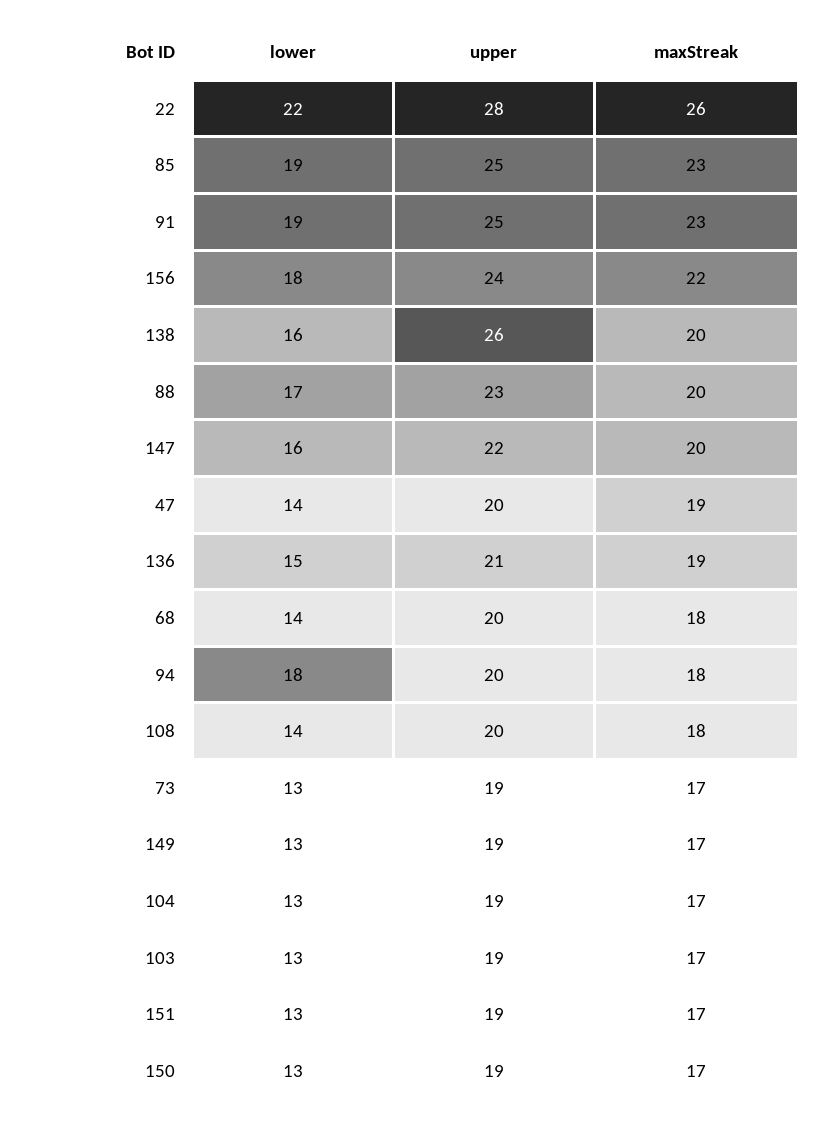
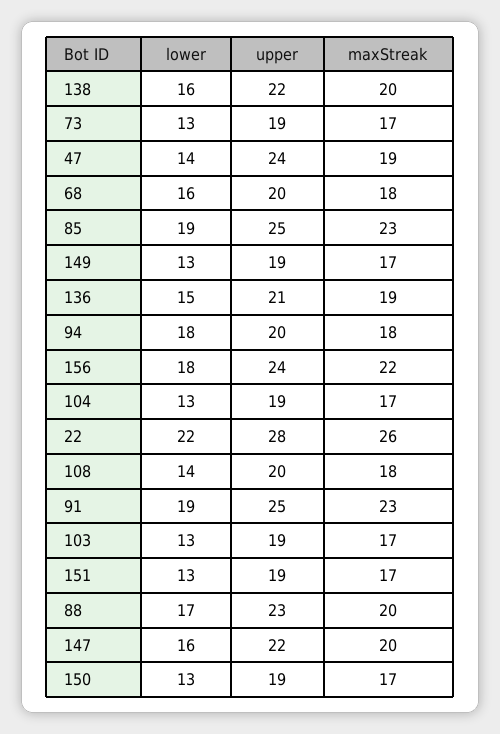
  {
    "lower": {
      "22": 22,
      "85": 19,
      "91": 19,
      "156": 18,
      "138": 16,
      "88": 17,
      "147": 16,
      "47": 14,
      "136": 15,
-     "68": 14,
+     "68": 16,
      "94": 18,
      "108": 14,
      "73": 13,
      "149": 13,
      "104": 13,
      "103": 13,
      "151": 13,
      "150": 13
    },
    "upper": {
      "22": 28,
      "85": 25,
      "91": 25,
      "156": 24,
-     "138": 26,
+     "138": 22,
      "88": 23,
      "147": 22,
-     "47": 20,
+     "47": 24,
      "136": 21,
      "68": 20,
      "94": 20,
      "108": 20,
      "73": 19,
      "149": 19,
      "104": 19,
      "103": 19,
      "151": 19,
      "150": 19
    },
    "maxStreak": {
      "22": 26,
      "85": 23,
      "91": 23,
      "156": 22,
      "138": 20,
      "88": 20,
      "147": 20,
      "47": 19,
      "136": 19,
      "68": 18,
      "94": 18,
      "108": 18,
      "73": 17,
      "149": 17,
      "104": 17,
      "103": 17,
      "151": 17,
      "150": 17
    }
  }

